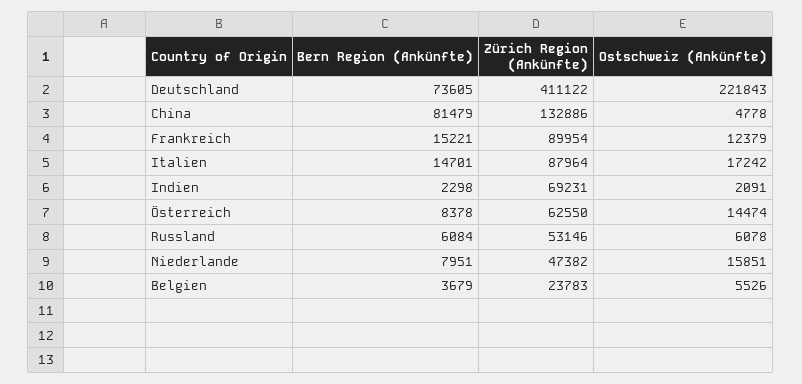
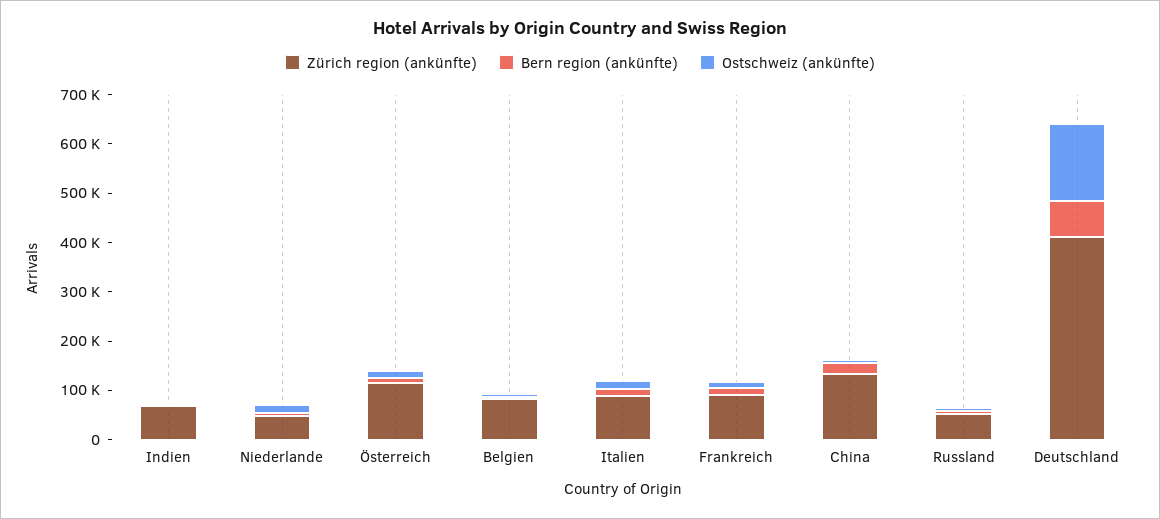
  {
    "Bern Region (Ankünfte)": {
      "Deutschland": 73605,
-     "China": 81479,
+     "China": 20000,
      "Frankreich": 15221,
      "Italien": 14701,
      "Indien": 2298,
      "Österreich": 8378,
      "Russland": 6084,
      "Niederlande": 7951,
      "Belgien": 3679
    },
    "Zürich Region (Ankünfte)": {
      "Deutschland": 411122,
      "China": 132886,
      "Frankreich": 89954,
      "Italien": 87964,
      "Indien": 69231,
-     "Österreich": 62550,
+     "Österreich": 120000,
      "Russland": 53146,
      "Niederlande": 47382,
-     "Belgien": 23783
+     "Belgien": 80000
    },
    "Ostschweiz (Ankünfte)": {
-     "Deutschland": 221843,
+     "Deutschland": 160000,
      "China": 4778,
      "Frankreich": 12379,
      "Italien": 17242,
      "Indien": 2091,
      "Österreich": 14474,
      "Russland": 6078,
      "Niederlande": 15851,
      "Belgien": 5526
    }
  }

